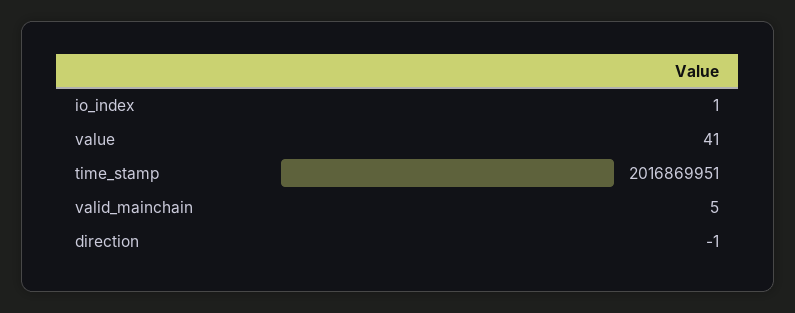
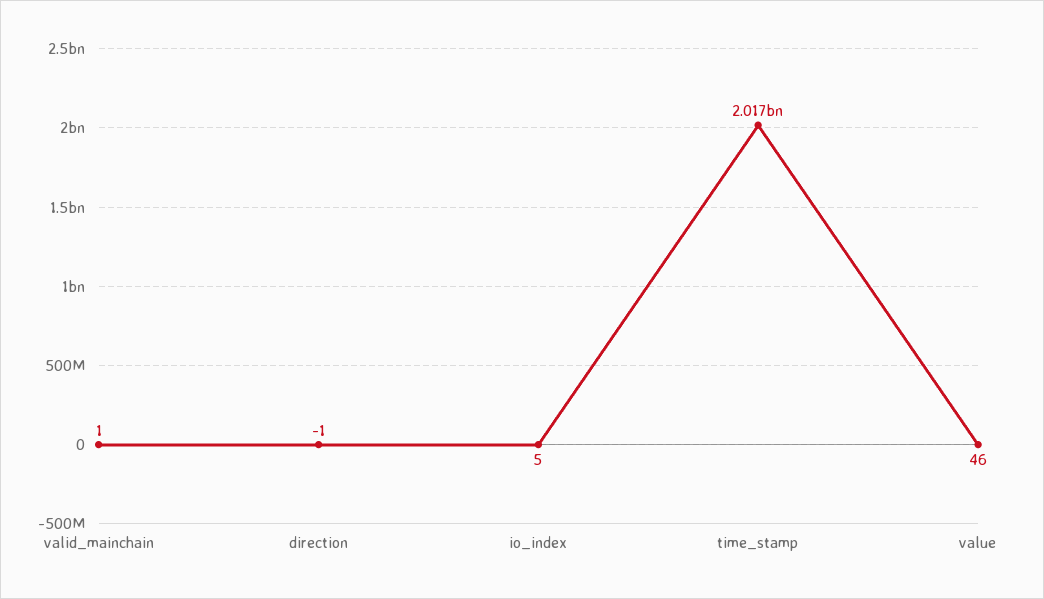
  {
-   "io_index": 1,
+   "io_index": 5,
-   "value": 41,
+   "value": 46,
    "time_stamp": 2016869951,
-   "valid_mainchain": 5,
+   "valid_mainchain": 1,
    "direction": -1
  }

